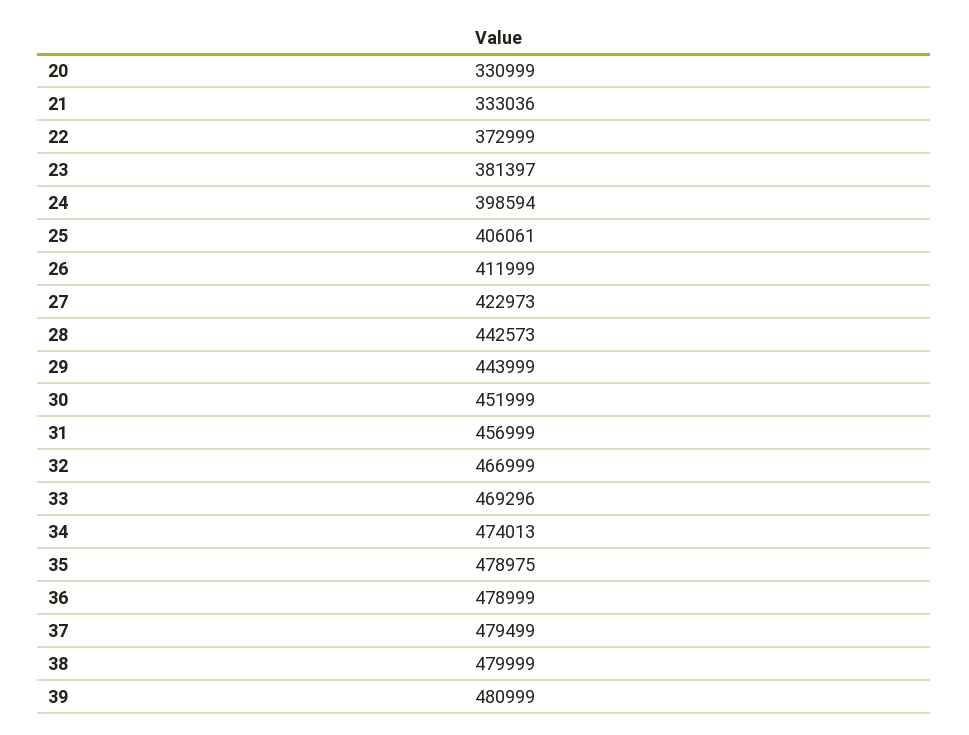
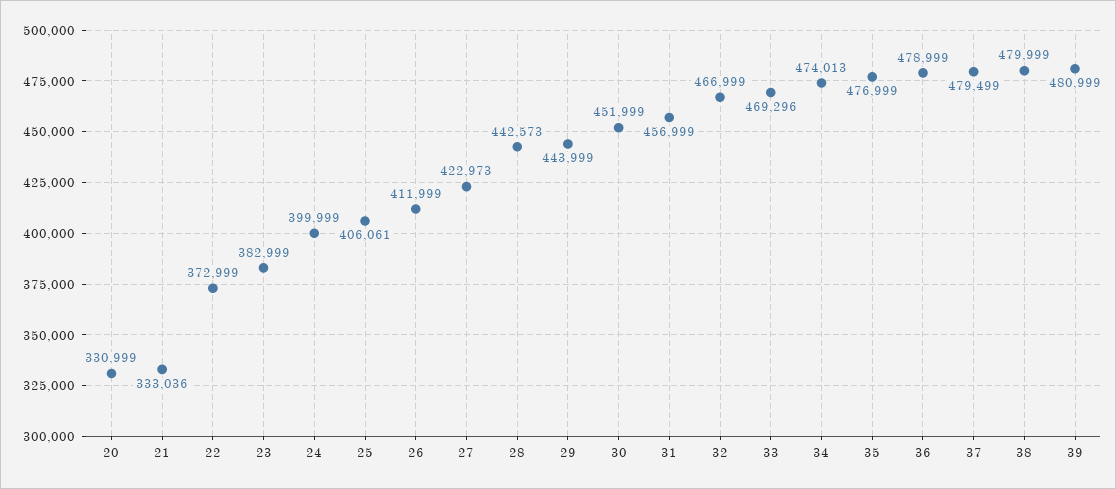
  {
    "20": 330999,
    "21": 333036,
    "22": 372999,
-   "23": 381397,
+   "23": 382999,
-   "24": 398594,
+   "24": 399999,
    "25": 406061,
    "26": 411999,
    "27": 422973,
    "28": 442573,
    "29": 443999,
    "30": 451999,
    "31": 456999,
    "32": 466999,
    "33": 469296,
    "34": 474013,
-   "35": 478975,
+   "35": 476999,
    "36": 478999,
    "37": 479499,
    "38": 479999,
    "39": 480999
  }

